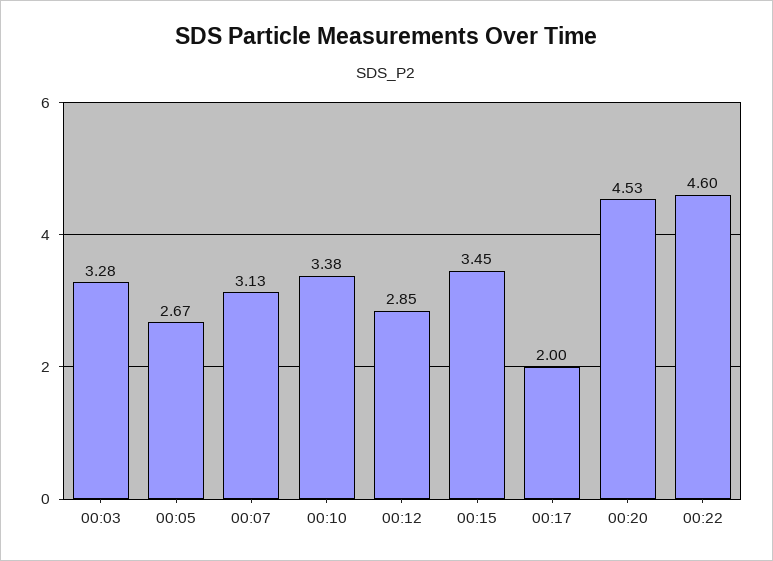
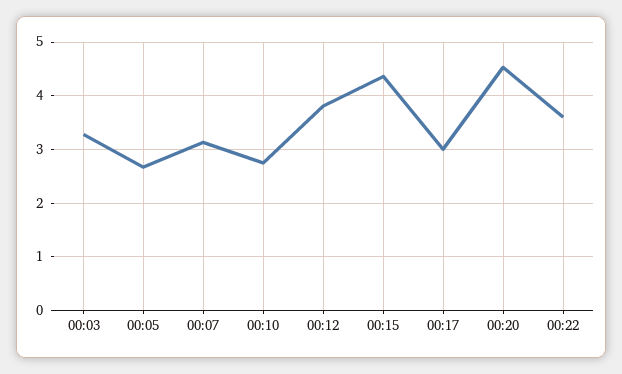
  {
    "00:03": 3.28,
    "00:05": 2.67,
    "00:07": 3.13,
-   "00:10": 3.38,
+   "00:10": 2.8,
-   "00:12": 2.85,
+   "00:12": 3.8,
-   "00:15": 3.45,
+   "00:15": 4.4,
-   "00:17": 2,
+   "00:17": 3,
    "00:20": 4.53,
-   "00:22": 4.6
+   "00:22": 3.6
  }

